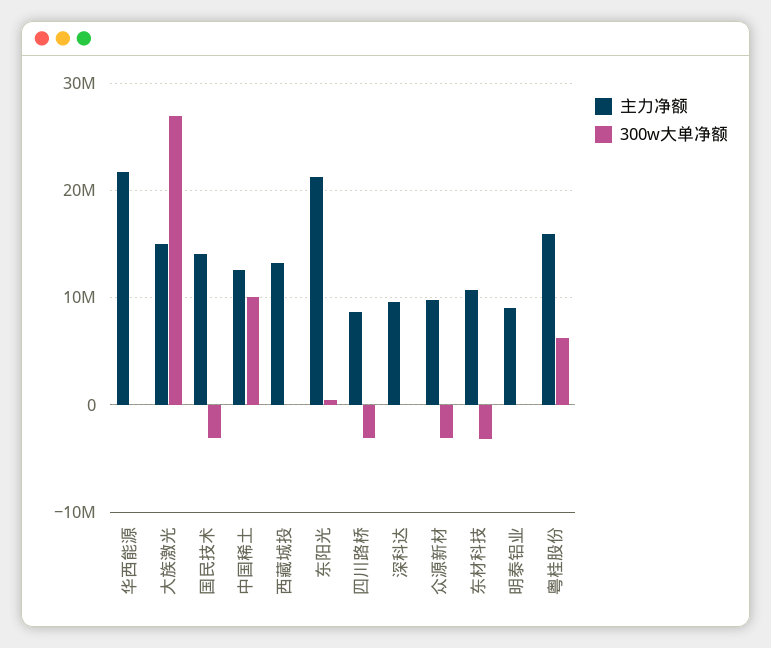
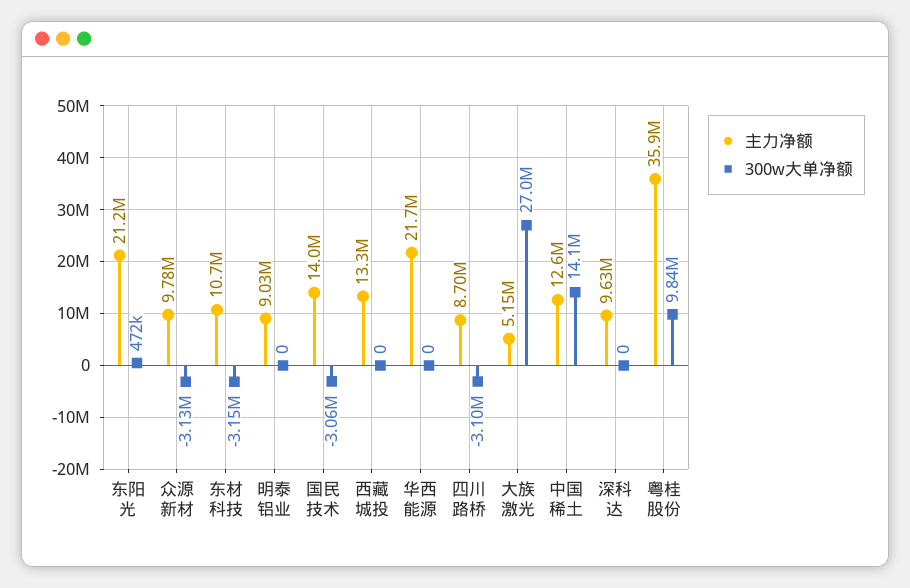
  {
    "主力净额": {
      "华西能源": 21700000,
-     "大族激光": 15000000,
+     "大族激光": 5150000,
      "国民技术": 14000000,
      "中国稀土": 12600000,
      "西藏城投": 13300000,
      "东阳光": 21200000,
      "四川路桥": 8700000,
      "深科达": 9630000,
      "众源新材": 9780000,
      "东材科技": 10700000,
      "明泰铝业": 9030000,
-     "粤桂股份": 16000000
+     "粤桂股份": 35900000
    },
    "300w大单净额": {
      "华西能源": 0,
      "大族激光": 27000000,
      "国民技术": -3060000,
-     "中国稀土": 10000000,
+     "中国稀土": 14100000,
      "西藏城投": 0,
      "东阳光": 472000,
      "四川路桥": -3100000,
      "深科达": 0,
      "众源新材": -3130000,
      "东材科技": -3150000,
      "明泰铝业": 0,
-     "粤桂股份": 6000000
+     "粤桂股份": 9840000
    }
  }

